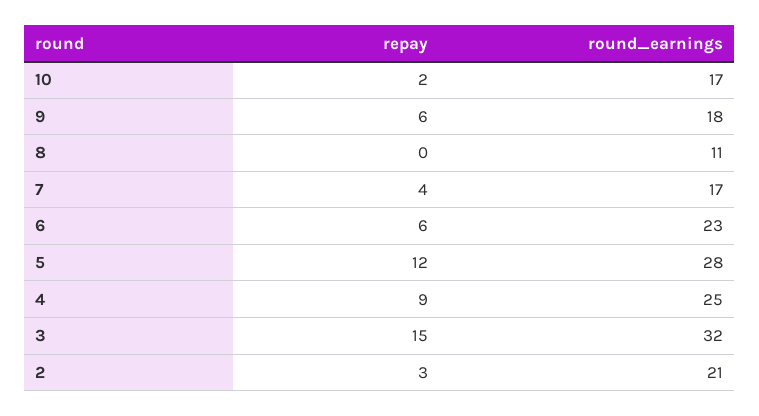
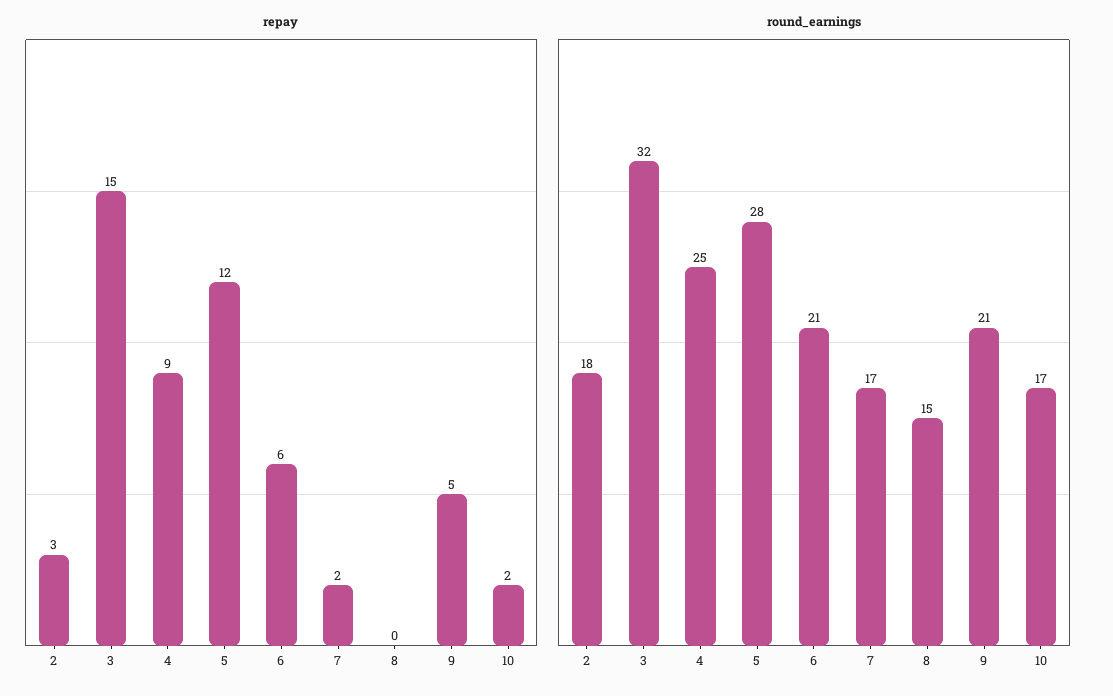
  {
    "repay": {
      "10": 2,
-     "9": 6,
+     "9": 5,
      "8": 0,
-     "7": 4,
+     "7": 2,
      "6": 6,
      "5": 12,
      "4": 9,
      "3": 15,
      "2": 3
    },
    "round_earnings": {
      "10": 17,
-     "9": 18,
+     "9": 21,
-     "8": 11,
+     "8": 15,
      "7": 17,
-     "6": 23,
+     "6": 21,
      "5": 28,
      "4": 25,
      "3": 32,
-     "2": 21
+     "2": 18
    }
  }

